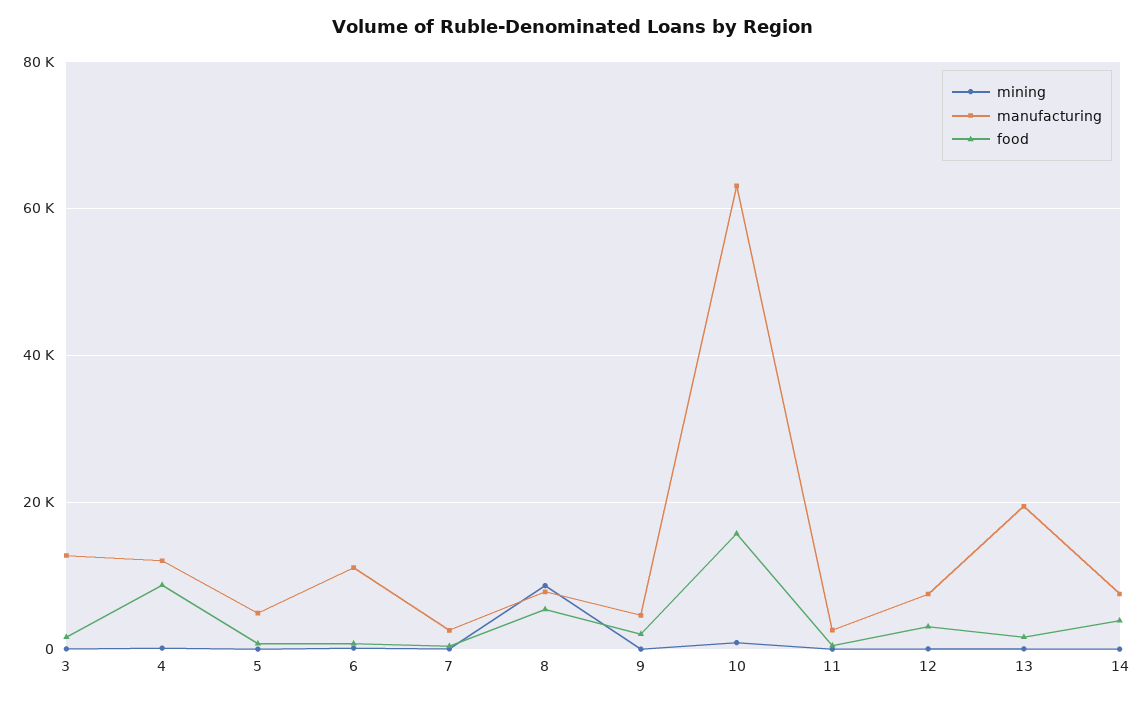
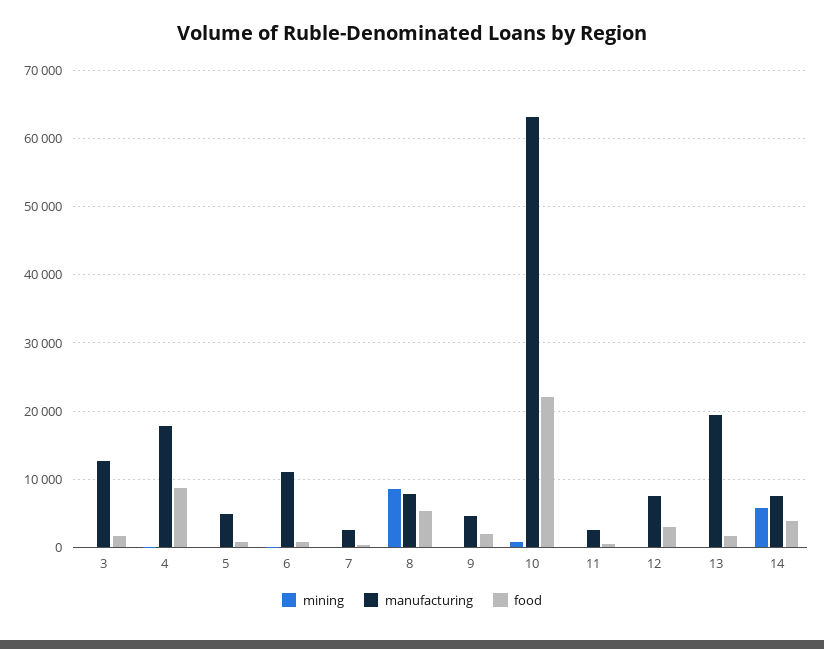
  {
    "mining": {
      "3": 0,
      "4": 0,
      "5": 0,
      "6": 0,
      "7": 0,
      "8": 9000,
      "9": 0,
      "10": 1000,
      "11": 0,
      "12": 0,
      "13": 0,
-     "14": 0
+     "14": 6000
    },
    "manufacturing": {
      "3": 13000,
-     "4": 12000,
+     "4": 18000,
      "5": 5000,
      "6": 11000,
      "7": 3000,
      "8": 8000,
      "9": 5000,
      "10": 63000,
      "11": 3000,
      "12": 8000,
      "13": 19000,
      "14": 8000
    },
    "food": {
      "3": 2000,
      "4": 9000,
      "5": 1000,
      "6": 1000,
      "7": 0,
      "8": 5000,
      "9": 2000,
-     "10": 16000,
+     "10": 22000,
      "11": 0,
      "12": 3000,
      "13": 2000,
      "14": 4000
    }
  }

